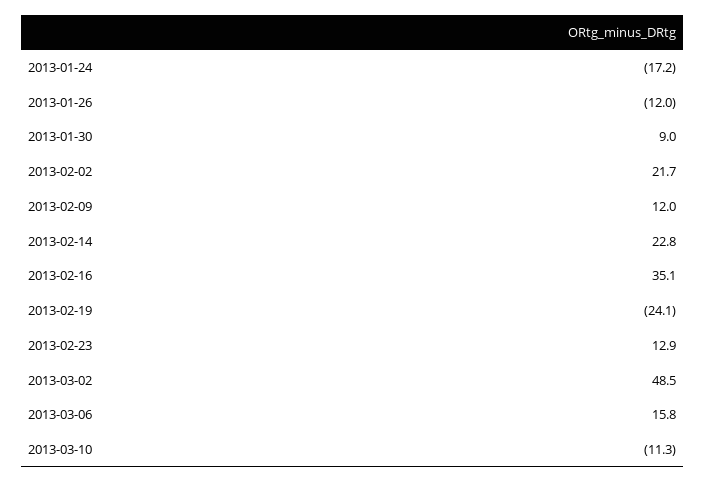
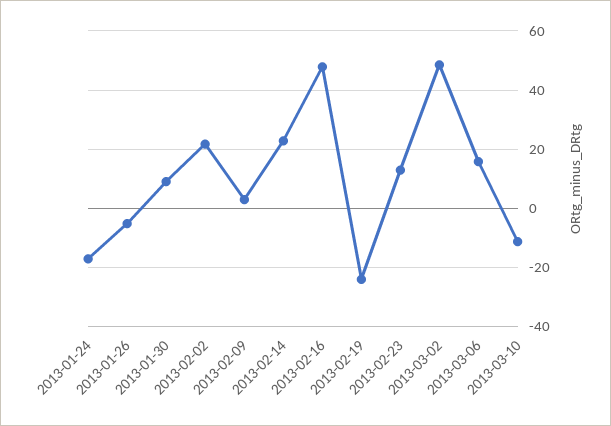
  {
    "2013-01-24": -17.2,
-   "2013-01-26": -12,
+   "2013-01-26": -5,
    "2013-01-30": 9,
    "2013-02-02": 21.7,
-   "2013-02-09": 12,
+   "2013-02-09": 2.5,
    "2013-02-14": 22.8,
-   "2013-02-16": 35.1,
+   "2013-02-16": 47.5,
    "2013-02-19": -24.1,
    "2013-02-23": 12.9,
    "2013-03-02": 48.5,
    "2013-03-06": 15.8,
    "2013-03-10": -11.3
  }

